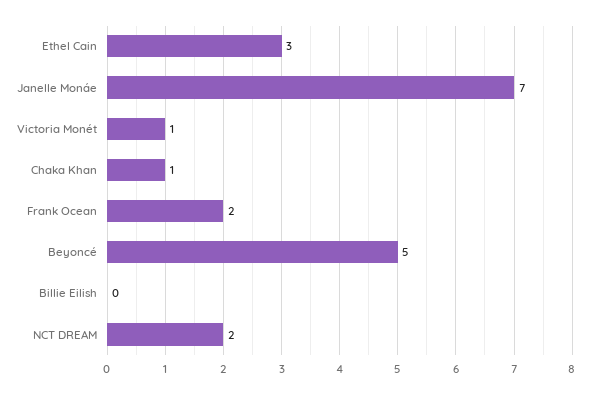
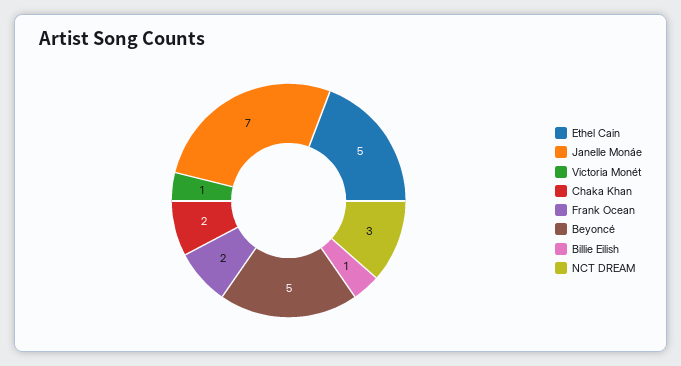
  {
-   "Ethel Cain": 3,
+   "Ethel Cain": 5,
    "Janelle Monáe": 7,
    "Victoria Monét": 1,
-   "Chaka Khan": 1,
+   "Chaka Khan": 2,
    "Frank Ocean": 2,
    "Beyoncé": 5,
-   "Billie Eilish": 0,
+   "Billie Eilish": 1,
-   "NCT DREAM": 2
+   "NCT DREAM": 3
  }

